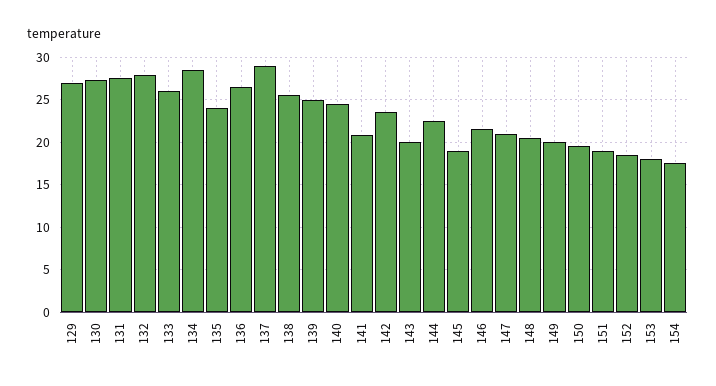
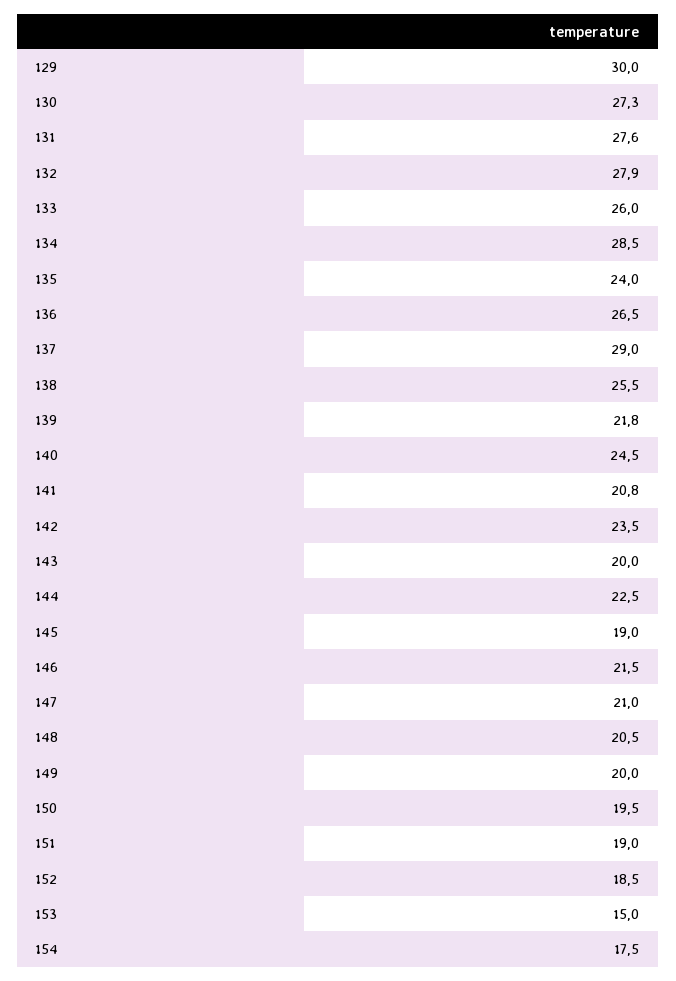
  {
-   "129": 27,
+   "129": 30,
    "130": 27.3,
    "131": 27.6,
    "132": 27.9,
    "133": 26,
    "134": 28.5,
    "135": 24,
    "136": 26.5,
    "137": 29,
    "138": 25.5,
-   "139": 25,
+   "139": 21.8,
    "140": 24.5,
    "141": 20.8,
    "142": 23.5,
    "143": 20,
    "144": 22.5,
    "145": 19,
    "146": 21.5,
    "147": 21,
    "148": 20.5,
    "149": 20,
    "150": 19.5,
    "151": 19,
    "152": 18.5,
-   "153": 18,
+   "153": 15,
    "154": 17.5
  }

